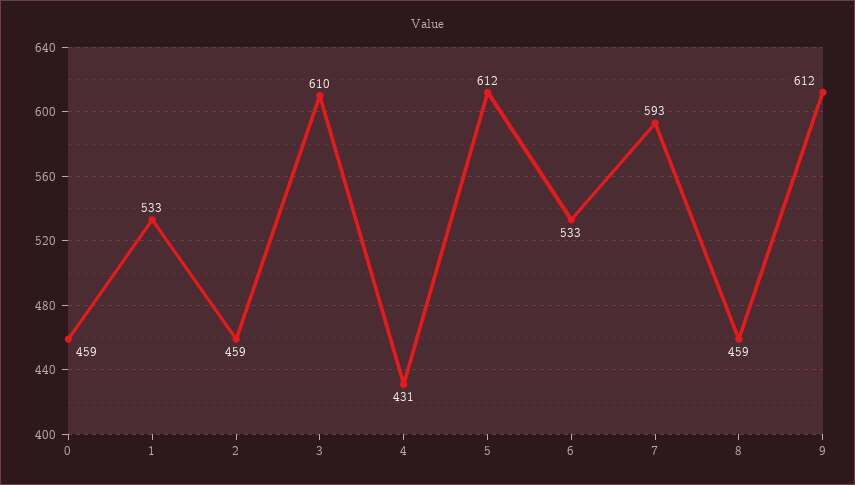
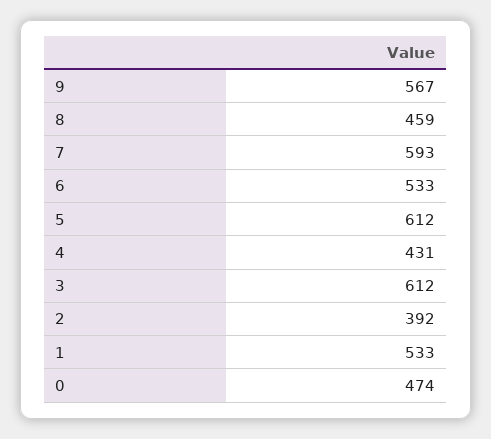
  {
-   "0": 459,
+   "0": 474,
    "1": 533,
-   "2": 459,
+   "2": 392,
-   "3": 610,
+   "3": 612,
    "4": 431,
    "5": 612,
    "6": 533,
    "7": 593,
    "8": 459,
-   "9": 612
+   "9": 567
  }

